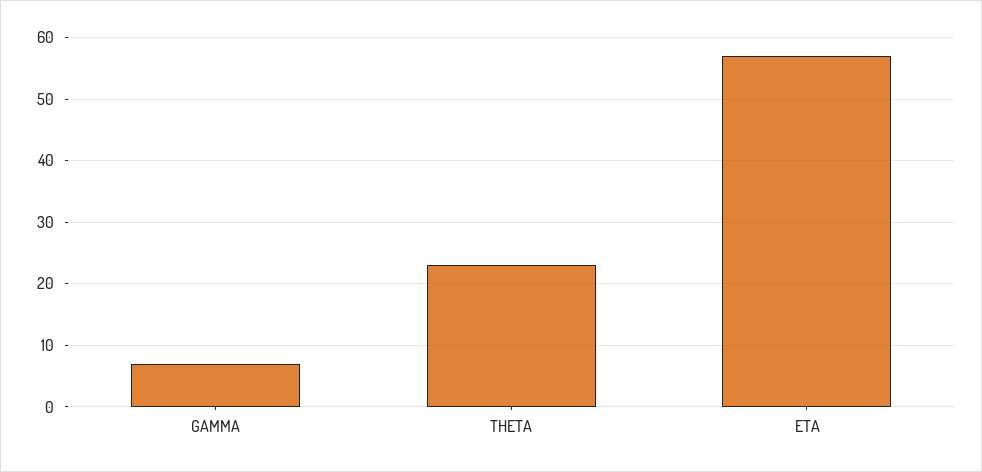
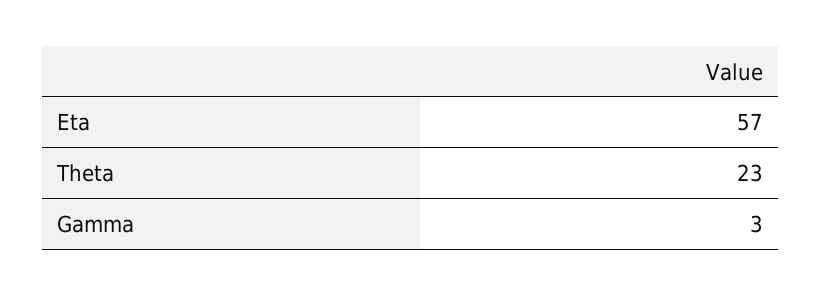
  {
-   "GAMMA": 7,
+   "GAMMA": 3,
    "THETA": 23,
    "ETA": 57
  }

